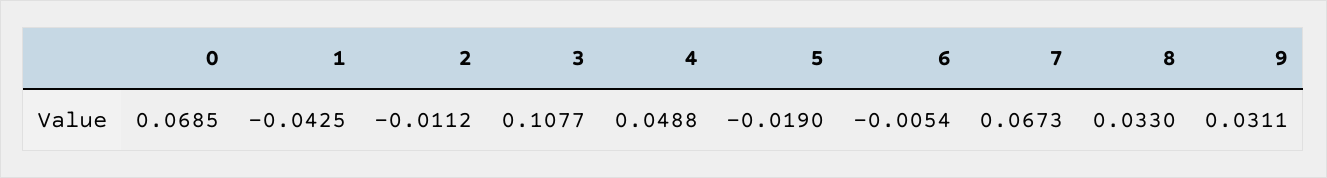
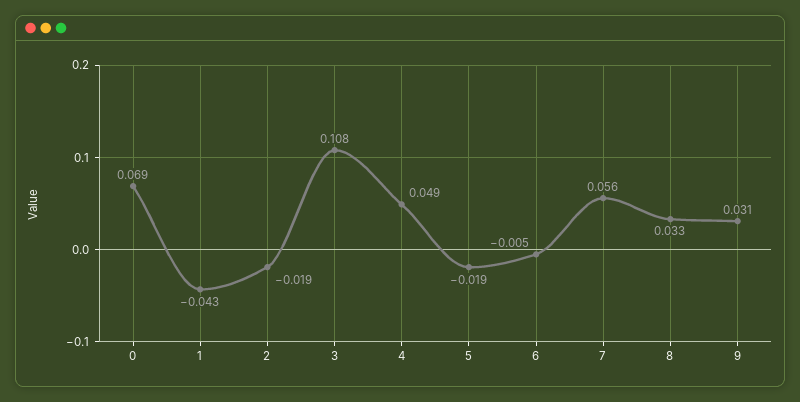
  {
    "0": 0.0685,
    "1": -0.0425,
-   "2": -0.0112,
+   "2": -0.019,
    "3": 0.1077,
    "4": 0.0488,
    "5": -0.019,
    "6": -0.0054,
-   "7": 0.0673,
+   "7": 0.056,
    "8": 0.033,
    "9": 0.0311
  }

